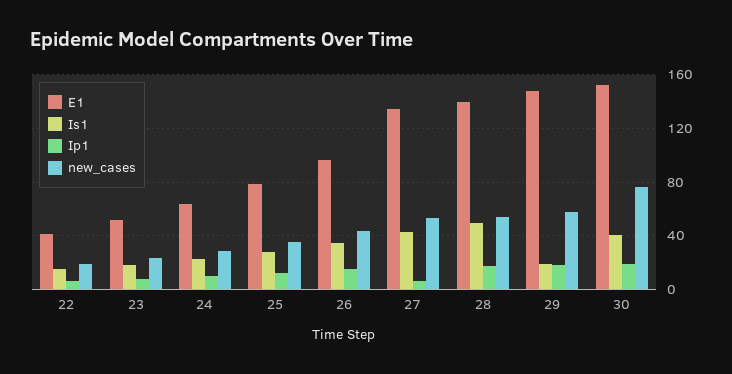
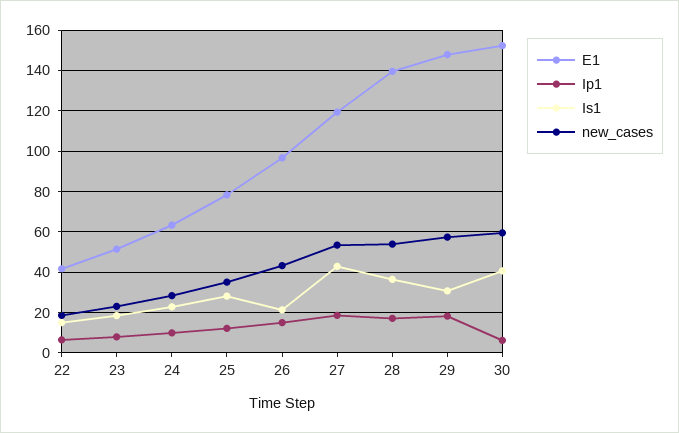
  {
    "E1": {
      "22": 40,
      "23": 50,
      "24": 65,
      "25": 80,
      "26": 95,
-     "27": 135,
+     "27": 120,
      "28": 140,
      "29": 150,
      "30": 150
    },
    "Is1": {
      "22": 15,
      "23": 20,
      "24": 25,
      "25": 30,
-     "26": 35,
+     "26": 20,
      "27": 45,
-     "28": 50,
+     "28": 35,
-     "29": 20,
+     "29": 30,
      "30": 40
    },
    "Ip1": {
      "22": 5,
      "23": 10,
      "24": 10,
      "25": 10,
      "26": 15,
-     "27": 5,
+     "27": 20,
      "28": 15,
      "29": 20,
-     "30": 20
+     "30": 5
    },
    "new_cases": {
      "22": 20,
      "23": 25,
      "24": 30,
      "25": 35,
      "26": 45,
      "27": 55,
      "28": 55,
      "29": 55,
-     "30": 75
+     "30": 60
    }
  }

